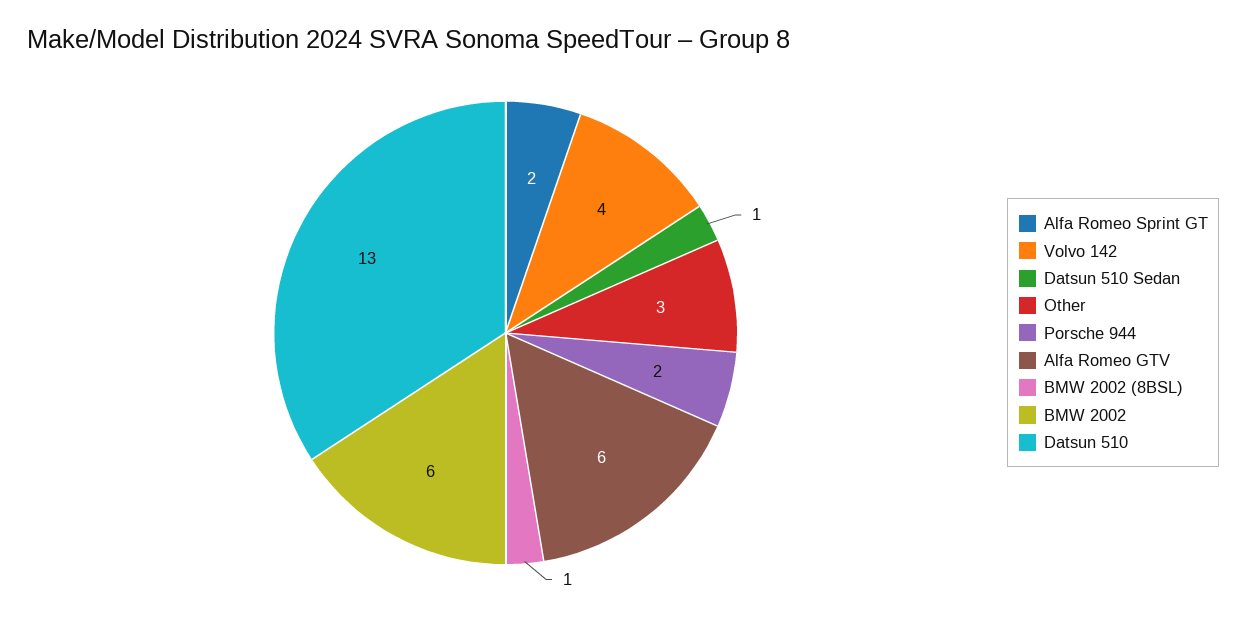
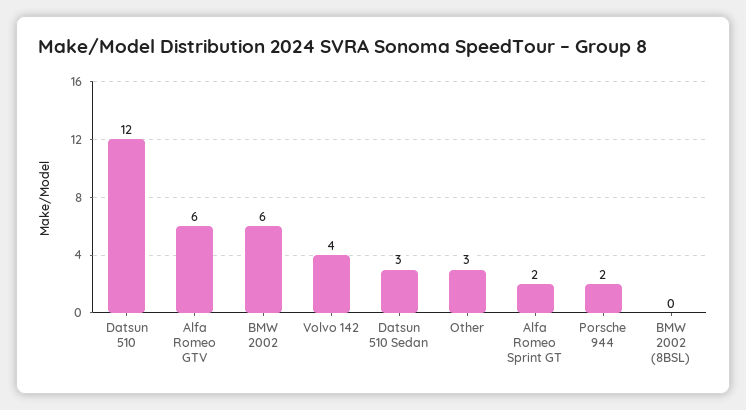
  {
    "Alfa Romeo Sprint GT": 2,
    "Volvo 142": 4,
-   "Datsun 510 Sedan": 1,
+   "Datsun 510 Sedan": 3,
    "Other": 3,
    "Porsche 944": 2,
    "Alfa Romeo GTV": 6,
-   "BMW 2002 (8BSL)": 1,
+   "BMW 2002 (8BSL)": 0,
    "BMW 2002": 6,
-   "Datsun 510": 13
+   "Datsun 510": 12
  }

